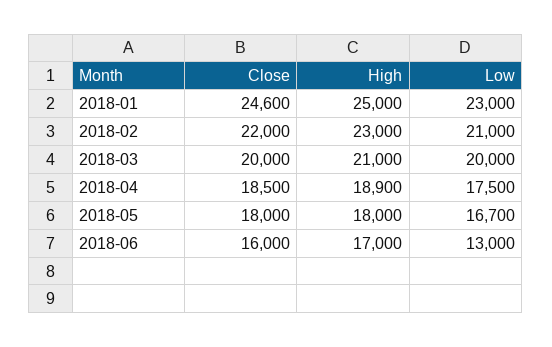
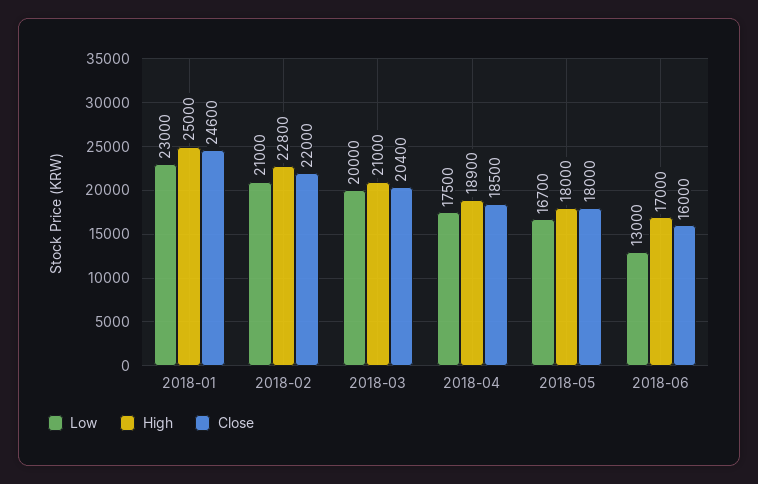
  {
    "Close": {
      "2018-01": 24600,
      "2018-02": 22000,
-     "2018-03": 20000,
+     "2018-03": 20400,
      "2018-04": 18500,
      "2018-05": 18000,
      "2018-06": 16000
    },
    "High": {
      "2018-01": 25000,
-     "2018-02": 23000,
+     "2018-02": 22800,
      "2018-03": 21000,
      "2018-04": 18900,
      "2018-05": 18000,
      "2018-06": 17000
    },
    "Low": {
      "2018-01": 23000,
      "2018-02": 21000,
      "2018-03": 20000,
      "2018-04": 17500,
      "2018-05": 16700,
      "2018-06": 13000
    }
  }

